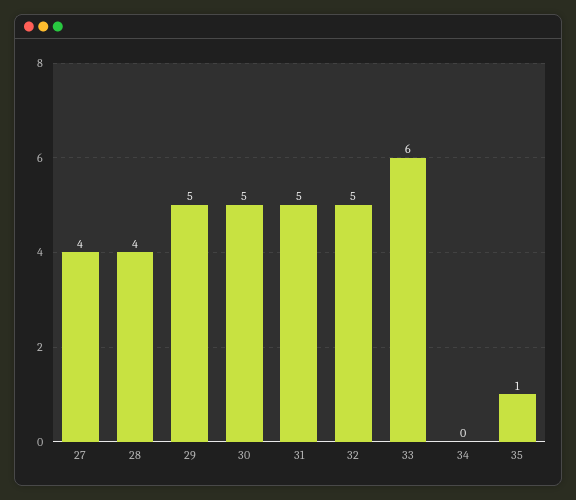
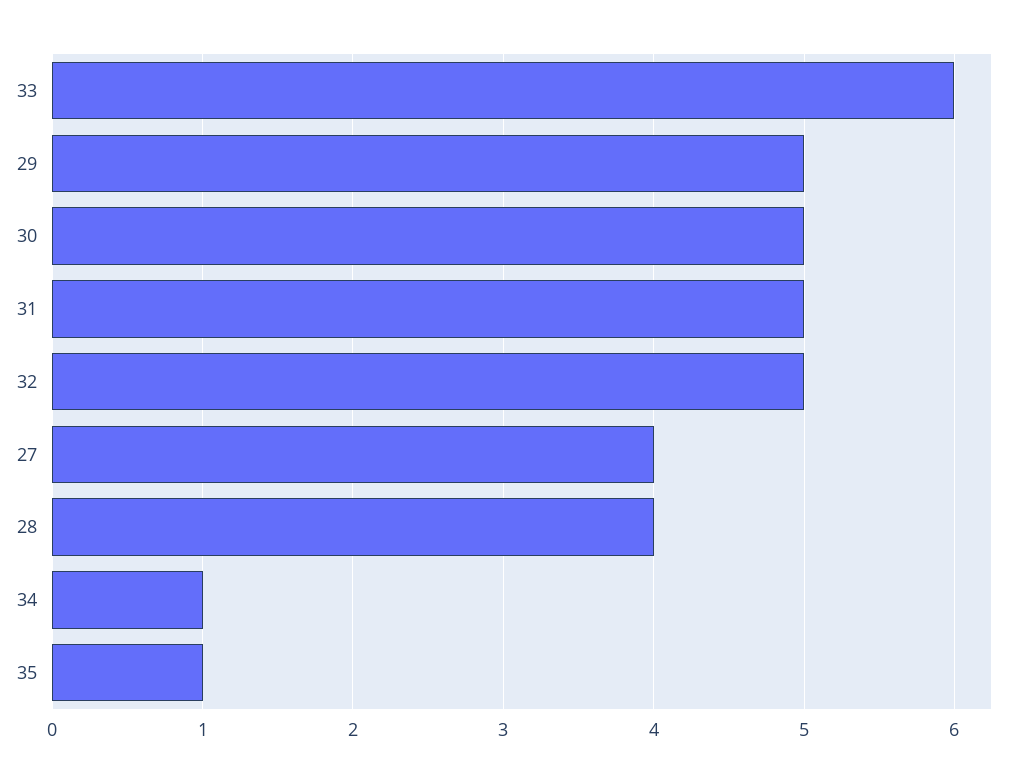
  {
    "27": 4,
    "28": 4,
    "29": 5,
    "30": 5,
    "31": 5,
    "32": 5,
    "33": 6,
-   "34": 0,
+   "34": 1,
    "35": 1
  }

